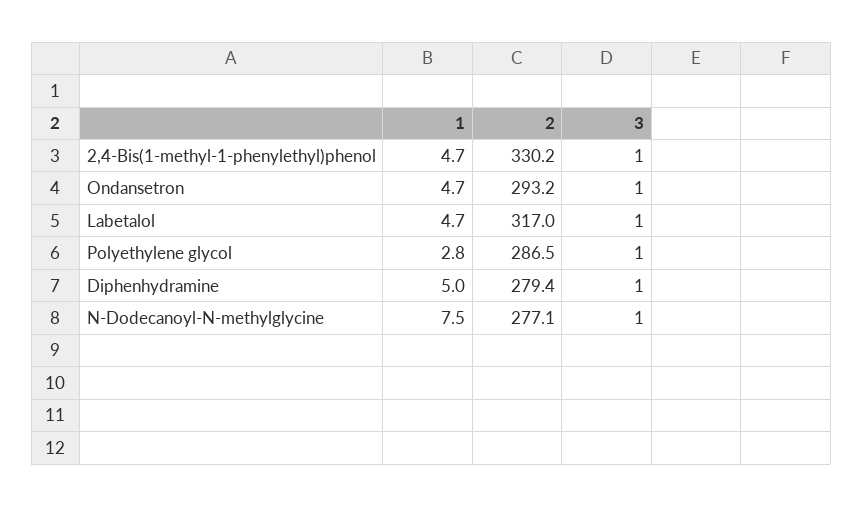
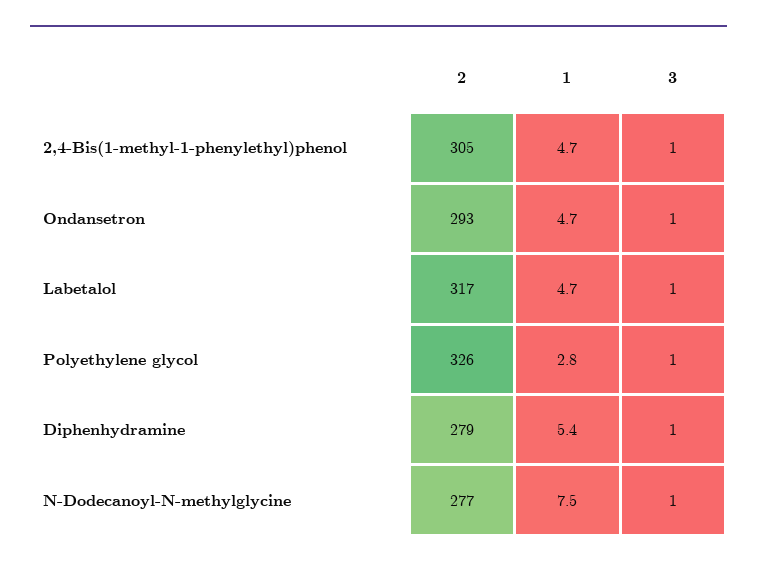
  {
    "1": {
      "2,4-Bis(1-methyl-1-phenylethyl)phenol": 4.7,
      "Ondansetron": 4.7,
      "Labetalol": 4.7,
      "Polyethylene glycol": 2.8,
-     "Diphenhydramine": 5,
+     "Diphenhydramine": 5.4,
      "N-Dodecanoyl-N-methylglycine": 7.5
    },
    "2": {
-     "2,4-Bis(1-methyl-1-phenylethyl)phenol": 330.2,
+     "2,4-Bis(1-methyl-1-phenylethyl)phenol": 305,
      "Ondansetron": 293.2,
      "Labetalol": 317,
-     "Polyethylene glycol": 286.5,
+     "Polyethylene glycol": 326,
      "Diphenhydramine": 279.4,
      "N-Dodecanoyl-N-methylglycine": 277.1
    },
    "3": {
      "2,4-Bis(1-methyl-1-phenylethyl)phenol": 1,
      "Ondansetron": 1,
      "Labetalol": 1,
      "Polyethylene glycol": 1,
      "Diphenhydramine": 1,
      "N-Dodecanoyl-N-methylglycine": 1
    }
  }

